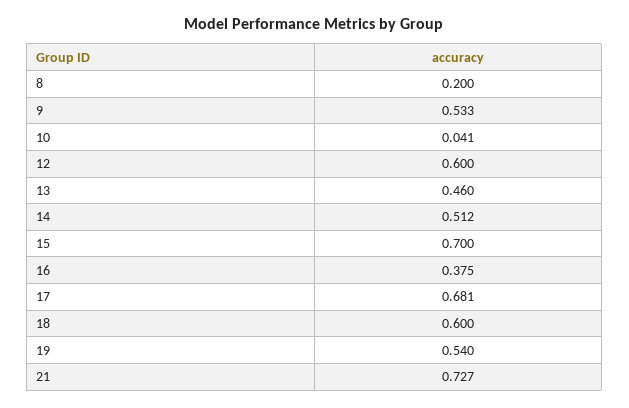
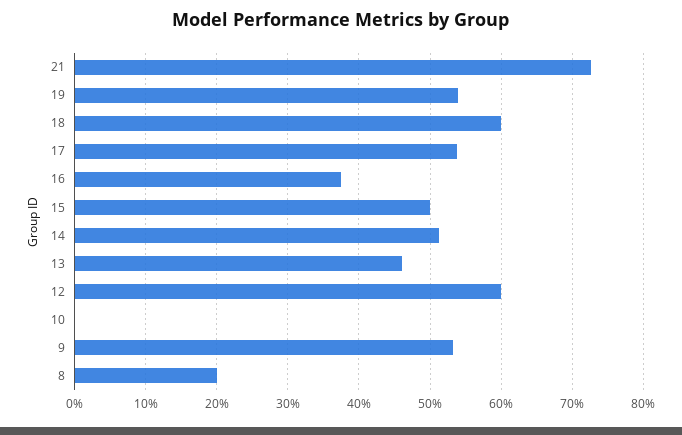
  {
    "8": 0.2,
    "9": 0.533,
-   "10": 0.041,
+   "10": 0,
    "12": 0.6,
    "13": 0.46,
    "14": 0.512,
-   "15": 0.7,
+   "15": 0.5,
    "16": 0.375,
-   "17": 0.681,
+   "17": 0.54,
    "18": 0.6,
    "19": 0.54,
    "21": 0.727
  }

